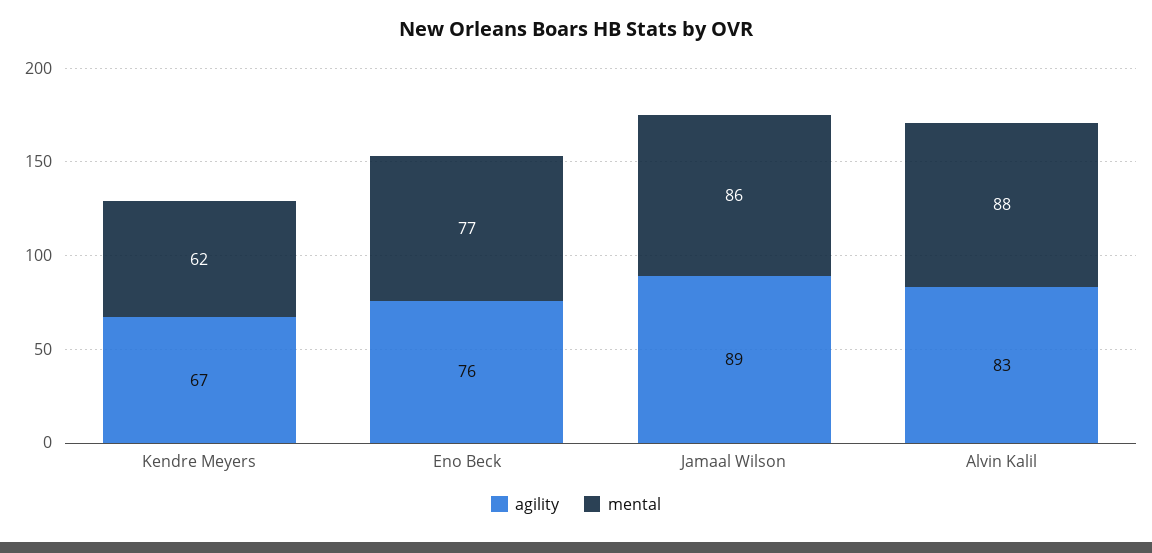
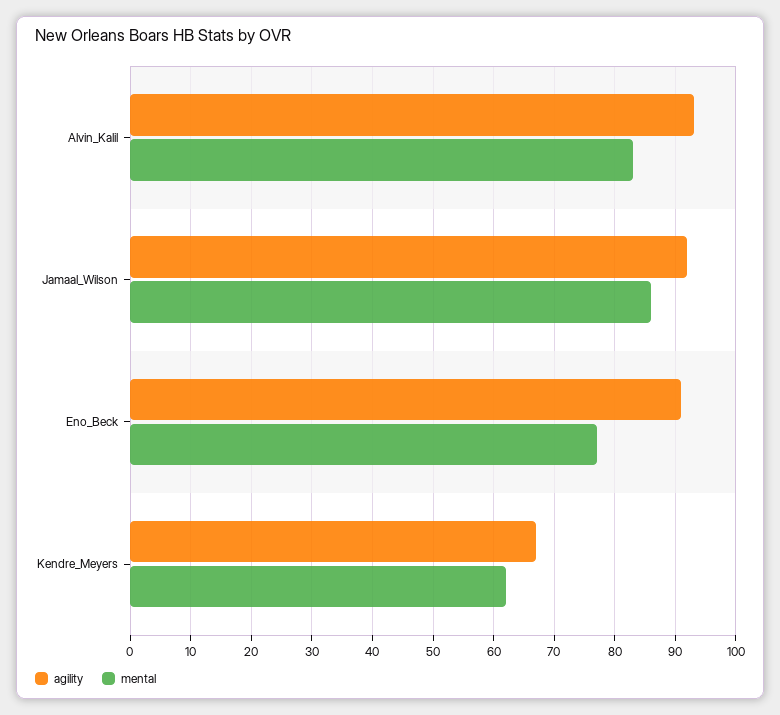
  {
    "agility": {
      "Kendre Meyers": 67,
-     "Eno Beck": 76,
+     "Eno Beck": 91,
-     "Jamaal Wilson": 89,
+     "Jamaal Wilson": 92,
-     "Alvin Kalil": 83
+     "Alvin Kalil": 93
    },
    "mental": {
      "Kendre Meyers": 62,
      "Eno Beck": 77,
      "Jamaal Wilson": 86,
-     "Alvin Kalil": 88
+     "Alvin Kalil": 83
    }
  }

